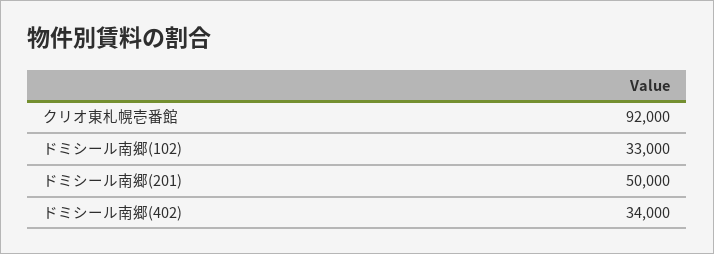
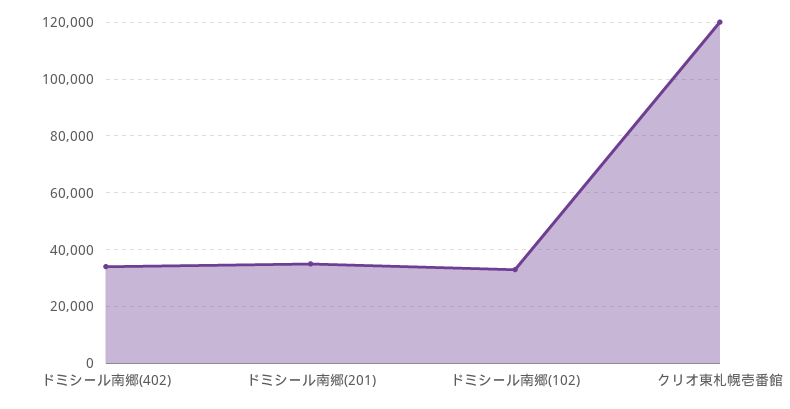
  {
-   "クリオ東札幌壱番館": 92000,
+   "クリオ東札幌壱番館": 120000,
    "ドミシール南郷(102)": 33000,
-   "ドミシール南郷(201)": 50000,
+   "ドミシール南郷(201)": 35000,
    "ドミシール南郷(402)": 34000
  }

